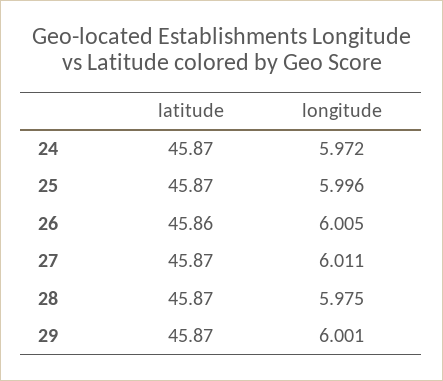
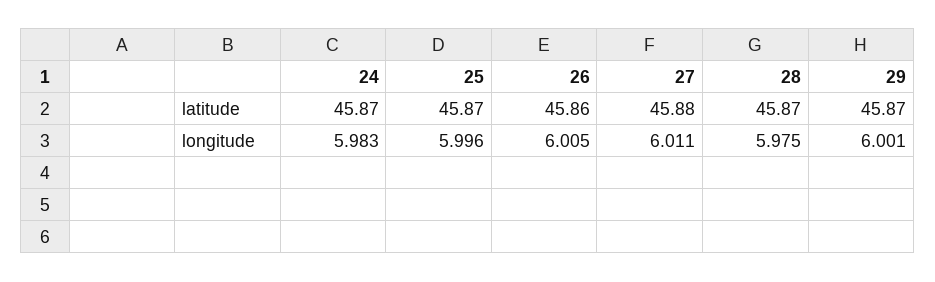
  {
    "latitude": {
      "24": 45.87,
      "25": 45.87,
      "26": 45.86,
-     "27": 45.87,
+     "27": 45.88,
      "28": 45.87,
      "29": 45.87
    },
    "longitude": {
-     "24": 5.972,
+     "24": 5.983,
      "25": 5.996,
      "26": 6.005,
      "27": 6.011,
      "28": 5.975,
      "29": 6.001
    }
  }

